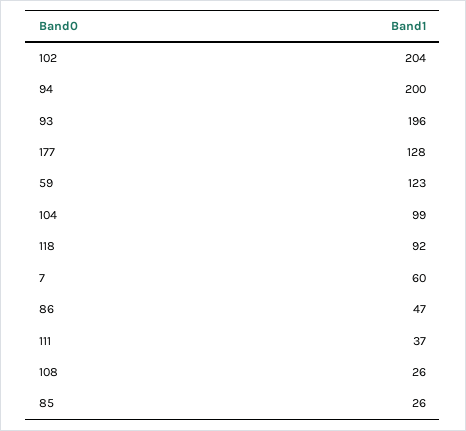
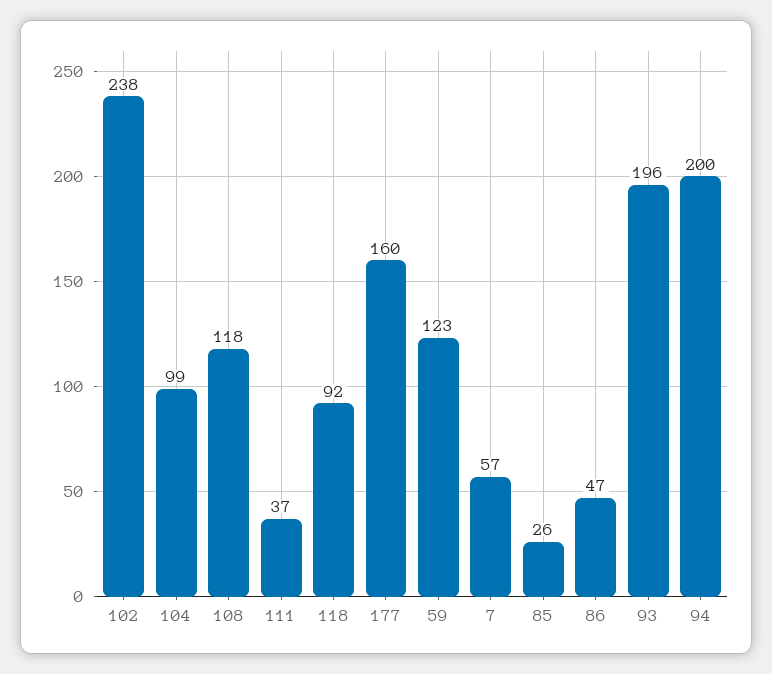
  {
-   "102": 204,
+   "102": 238,
    "94": 200,
    "93": 196,
-   "177": 128,
+   "177": 160,
    "59": 123,
    "104": 99,
    "118": 92,
-   "7": 60,
+   "7": 57,
    "86": 47,
    "111": 37,
-   "108": 26,
+   "108": 118,
    "85": 26
  }

